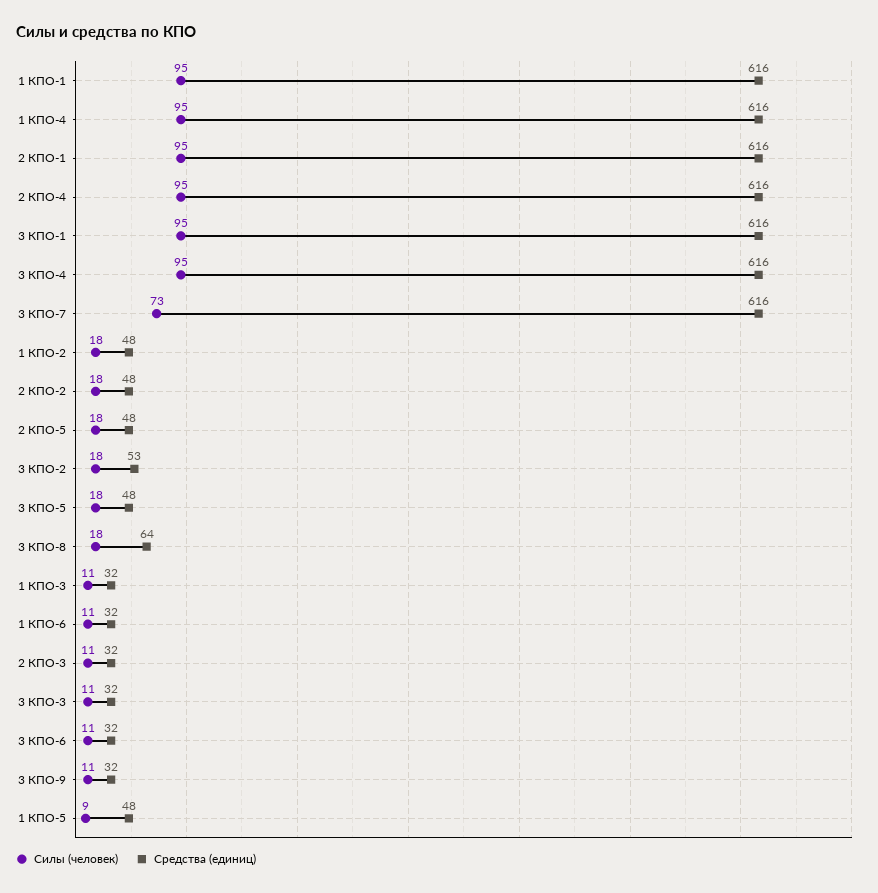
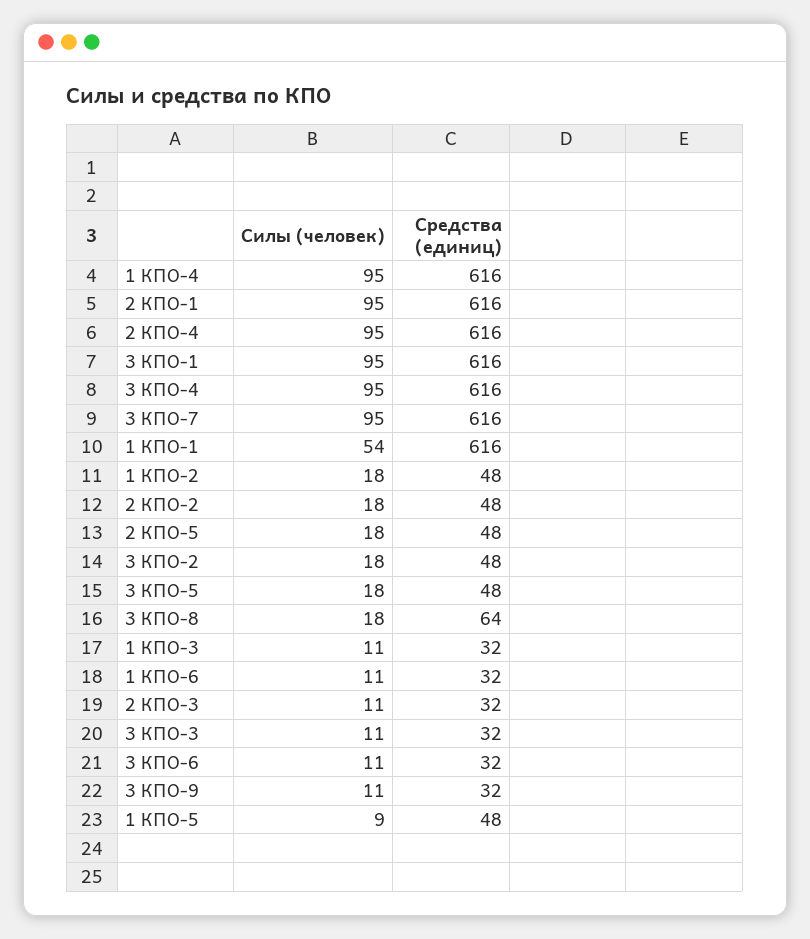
  {
    "Силы (человек)": {
-     "1 КПО-1": 95,
+     "1 КПО-1": 54,
      "1 КПО-4": 95,
      "2 КПО-1": 95,
      "2 КПО-4": 95,
      "3 КПО-1": 95,
      "3 КПО-4": 95,
-     "3 КПО-7": 73,
+     "3 КПО-7": 95,
      "1 КПО-2": 18,
      "2 КПО-2": 18,
      "2 КПО-5": 18,
      "3 КПО-2": 18,
      "3 КПО-5": 18,
      "3 КПО-8": 18,
      "1 КПО-3": 11,
      "1 КПО-6": 11,
      "2 КПО-3": 11,
      "3 КПО-3": 11,
      "3 КПО-6": 11,
      "3 КПО-9": 11,
      "1 КПО-5": 9
    },
    "Средства (единиц)": {
      "1 КПО-1": 616,
      "1 КПО-4": 616,
      "2 КПО-1": 616,
      "2 КПО-4": 616,
      "3 КПО-1": 616,
      "3 КПО-4": 616,
      "3 КПО-7": 616,
      "1 КПО-2": 48,
      "2 КПО-2": 48,
      "2 КПО-5": 48,
-     "3 КПО-2": 53,
+     "3 КПО-2": 48,
      "3 КПО-5": 48,
      "3 КПО-8": 64,
      "1 КПО-3": 32,
      "1 КПО-6": 32,
      "2 КПО-3": 32,
      "3 КПО-3": 32,
      "3 КПО-6": 32,
      "3 КПО-9": 32,
      "1 КПО-5": 48
    }
  }

